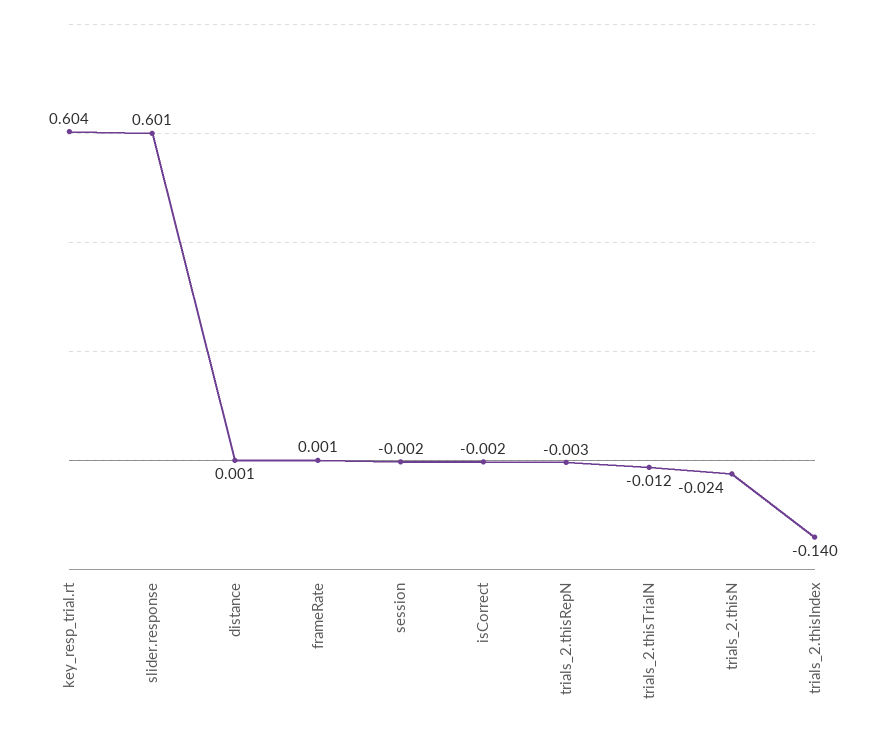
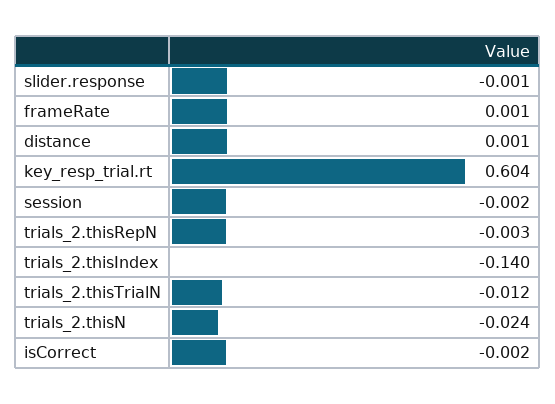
  {
    "key_resp_trial.rt": 0.604,
-   "slider.response": 0.601,
+   "slider.response": -0.001,
    "distance": 0.001,
    "frameRate": 0.001,
    "session": -0.002,
    "isCorrect": -0.002,
    "trials_2.thisRepN": -0.003,
    "trials_2.thisTrialN": -0.012,
    "trials_2.thisN": -0.024,
    "trials_2.thisIndex": -0.14
  }

